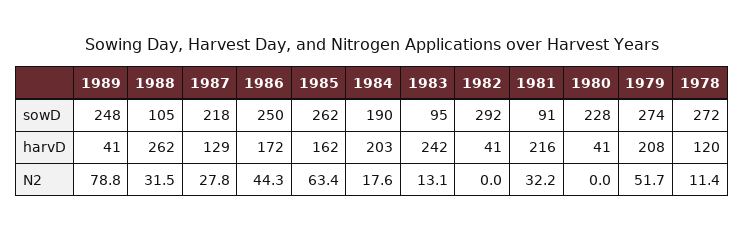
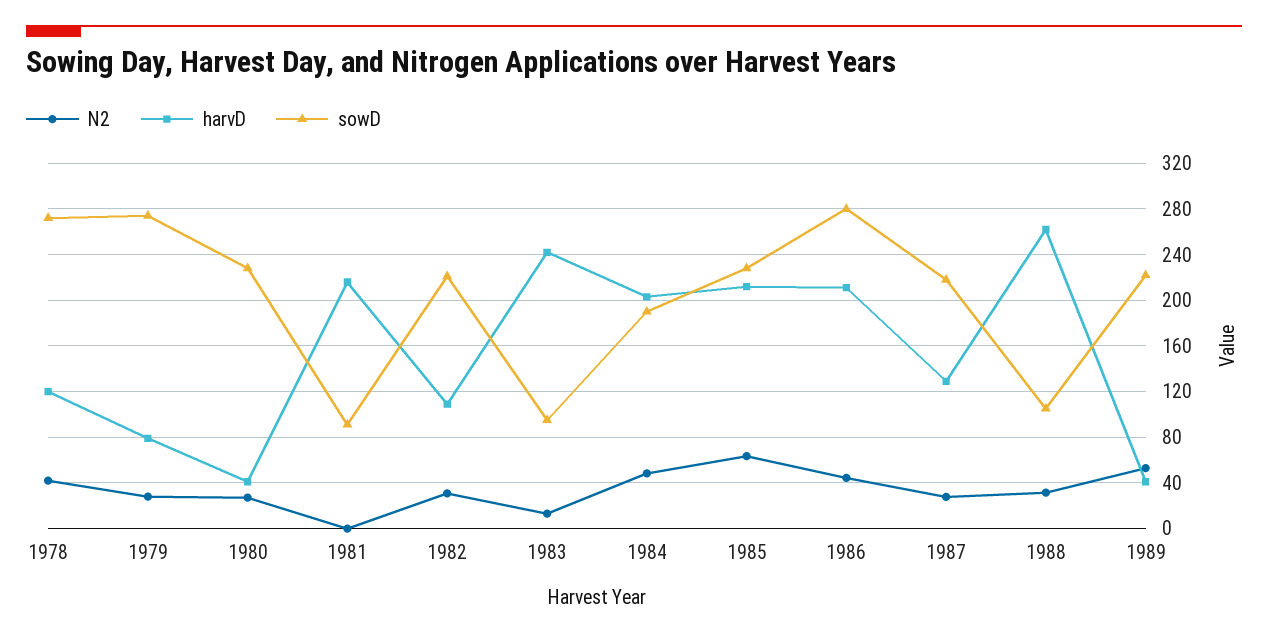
  {
    "sowD": {
-     "1989": 248,
+     "1989": 220,
      "1988": 105,
      "1987": 218,
-     "1986": 250,
+     "1986": 280,
-     "1985": 262,
+     "1985": 230,
      "1984": 190,
      "1983": 95,
-     "1982": 292,
+     "1982": 220,
      "1981": 91,
      "1980": 228,
      "1979": 274,
      "1978": 272
    },
    "harvD": {
      "1989": 41,
      "1988": 262,
      "1987": 129,
-     "1986": 172,
+     "1986": 210,
-     "1985": 162,
+     "1985": 210,
      "1984": 203,
      "1983": 242,
-     "1982": 41,
+     "1982": 110,
      "1981": 216,
      "1980": 41,
-     "1979": 208,
+     "1979": 80,
      "1978": 120
    },
    "N2": {
-     "1989": 78.8,
+     "1989": 50,
      "1988": 31.5,
      "1987": 27.8,
      "1986": 44.3,
      "1985": 63.4,
-     "1984": 17.6,
+     "1984": 50,
      "1983": 13.1,
-     "1982": 0,
+     "1982": 30,
-     "1981": 32.2,
+     "1981": 0,
-     "1980": 0,
+     "1980": 30,
-     "1979": 51.7,
+     "1979": 30,
-     "1978": 11.4
+     "1978": 40
    }
  }

